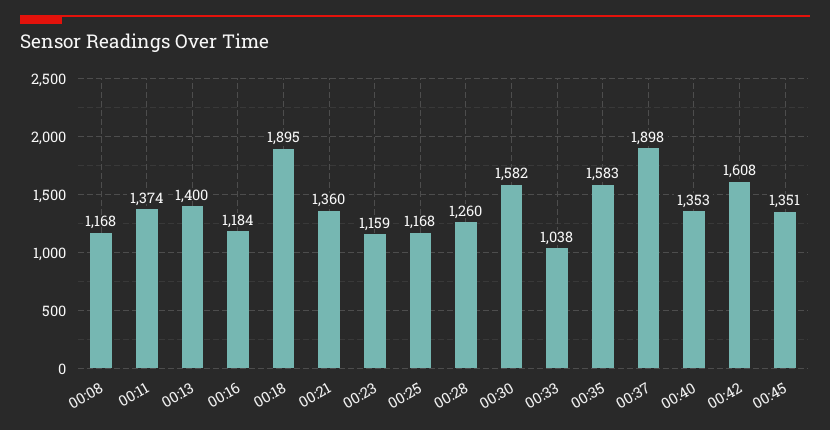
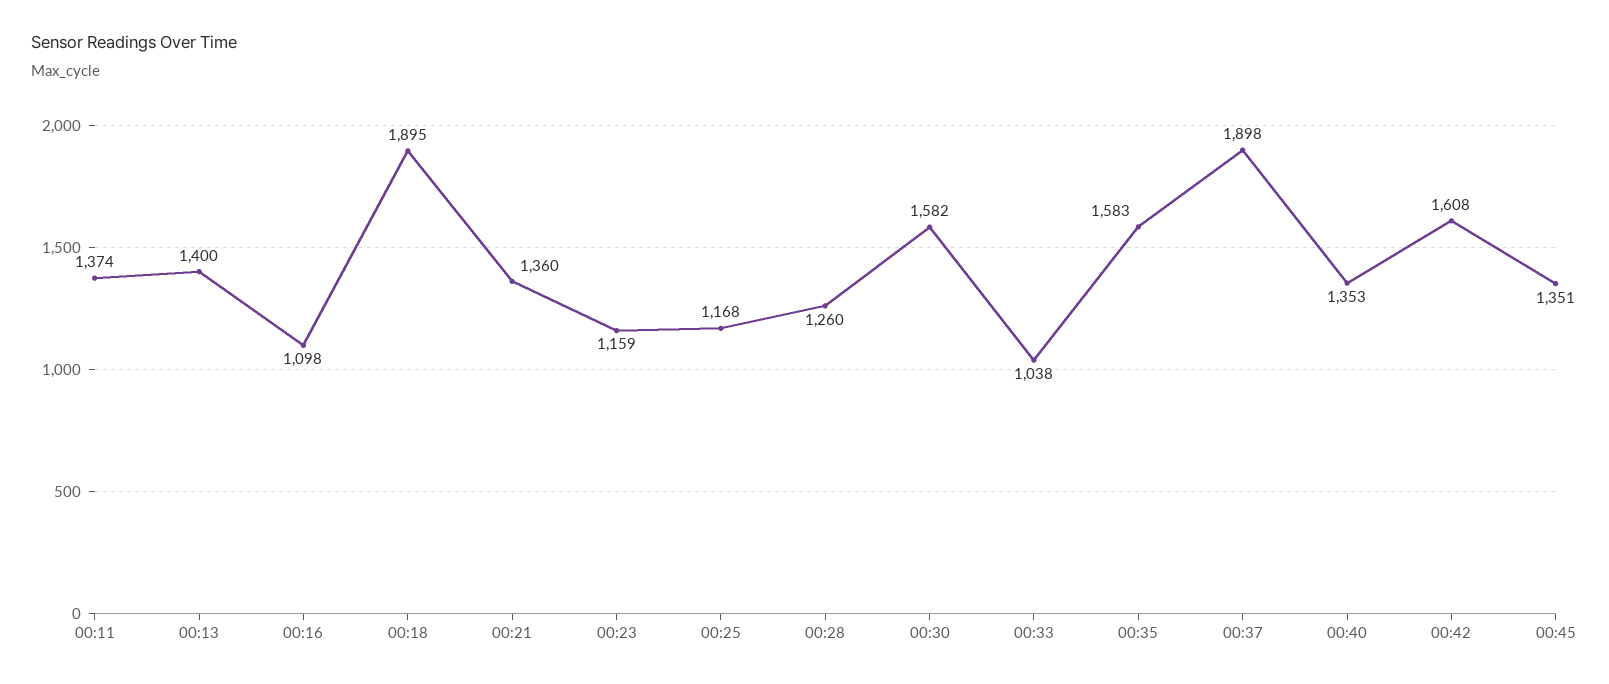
  {
-   "00:08": 1168,
    "00:11": 1374,
    "00:13": 1400,
-   "00:16": 1184,
+   "00:16": 1098,
    "00:18": 1895,
    "00:21": 1360,
    "00:23": 1159,
    "00:25": 1168,
    "00:28": 1260,
    "00:30": 1582,
    "00:33": 1038,
    "00:35": 1583,
    "00:37": 1898,
    "00:40": 1353,
    "00:42": 1608,
    "00:45": 1351
  }

